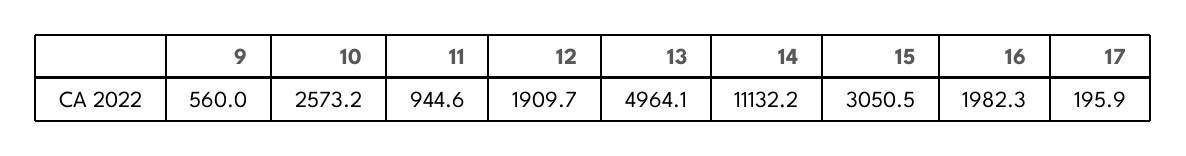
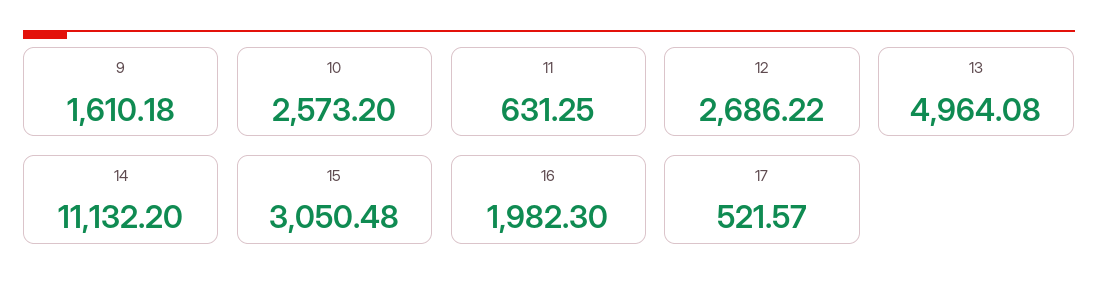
  {
-   "9": 560,
+   "9": 1610.18,
    "10": 2573.2,
-   "11": 944.6,
+   "11": 631.25,
-   "12": 1909.7,
+   "12": 2686.22,
    "13": 4964.08,
    "14": 11132.2,
    "15": 3050.48,
    "16": 1982.3,
-   "17": 195.9
+   "17": 521.57
  }

